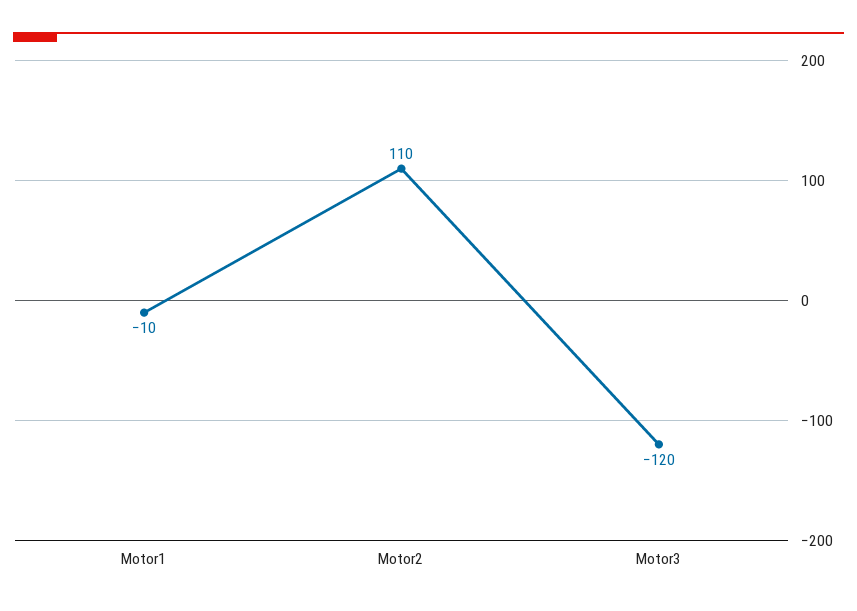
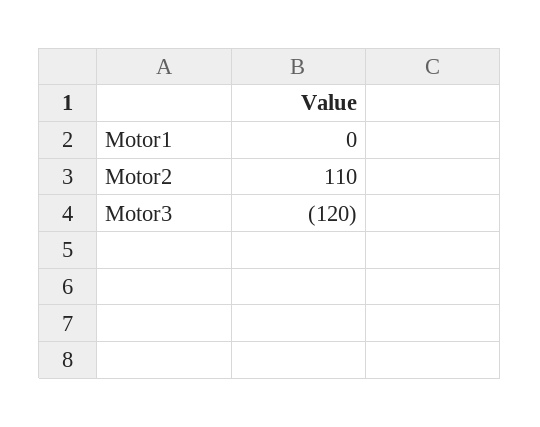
  {
-   "Motor1": -10,
+   "Motor1": 0,
    "Motor2": 110,
    "Motor3": -120
  }

